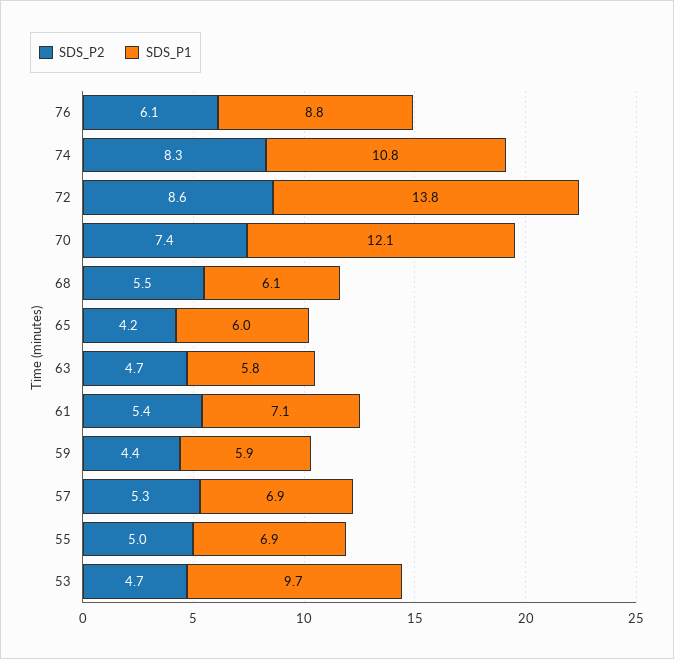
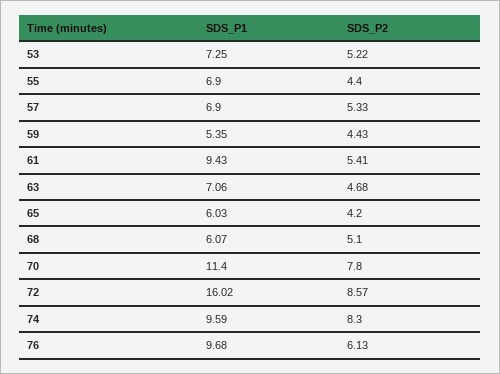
  {
    "SDS_P2": {
      "76": 6.13,
      "74": 8.3,
      "72": 8.57,
-     "70": 7.4,
+     "70": 7.8,
-     "68": 5.5,
+     "68": 5.1,
      "65": 4.2,
      "63": 4.68,
      "61": 5.41,
      "59": 4.43,
      "57": 5.33,
-     "55": 5,
+     "55": 4.4,
-     "53": 4.7
+     "53": 5.22
    },
    "SDS_P1": {
-     "76": 8.8,
+     "76": 9.68,
-     "74": 10.8,
+     "74": 9.59,
-     "72": 13.8,
+     "72": 16.02,
-     "70": 12.1,
+     "70": 11.4,
      "68": 6.07,
      "65": 6.03,
-     "63": 5.8,
+     "63": 7.06,
-     "61": 7.1,
+     "61": 9.43,
-     "59": 5.9,
+     "59": 5.35,
      "57": 6.9,
      "55": 6.9,
-     "53": 9.7
+     "53": 7.25
    }
  }

